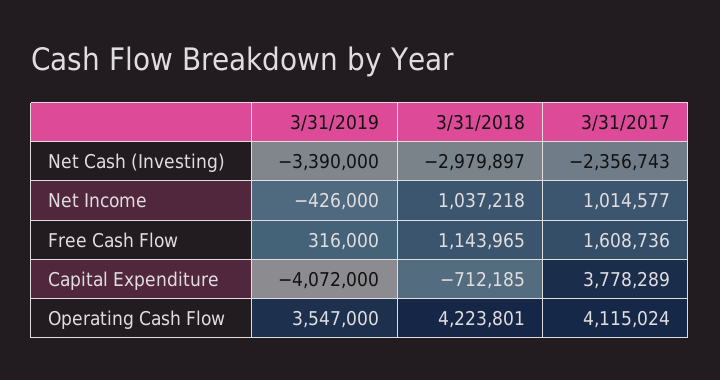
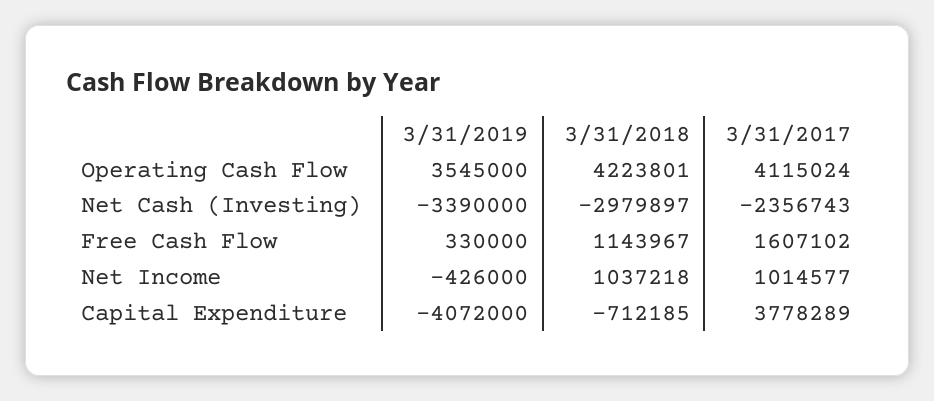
  {
    "3/31/2019": {
      "Net Cash (Investing)": -3390000,
      "Net Income": -426000,
-     "Free Cash Flow": 316000,
+     "Free Cash Flow": 330000,
      "Capital Expenditure": -4072000,
-     "Operating Cash Flow": 3547000
+     "Operating Cash Flow": 3545000
    },
    "3/31/2018": {
      "Net Cash (Investing)": -2979897,
      "Net Income": 1037218,
-     "Free Cash Flow": 1143965,
+     "Free Cash Flow": 1143967,
      "Capital Expenditure": -712185,
      "Operating Cash Flow": 4223801
    },
    "3/31/2017": {
      "Net Cash (Investing)": -2356743,
      "Net Income": 1014577,
-     "Free Cash Flow": 1608736,
+     "Free Cash Flow": 1607102,
      "Capital Expenditure": 3778289,
      "Operating Cash Flow": 4115024
    }
  }

